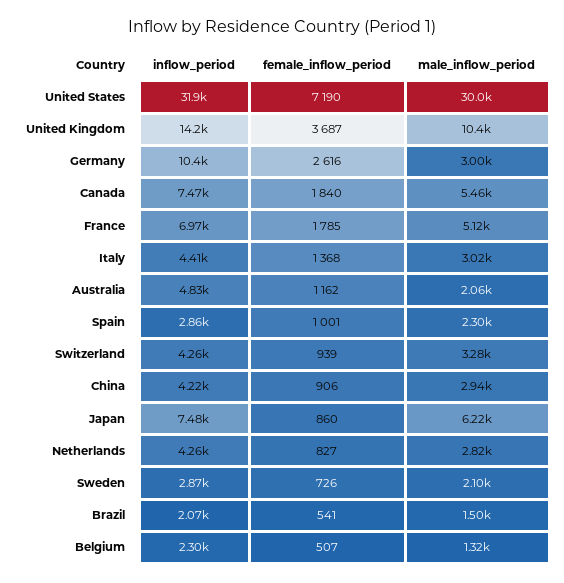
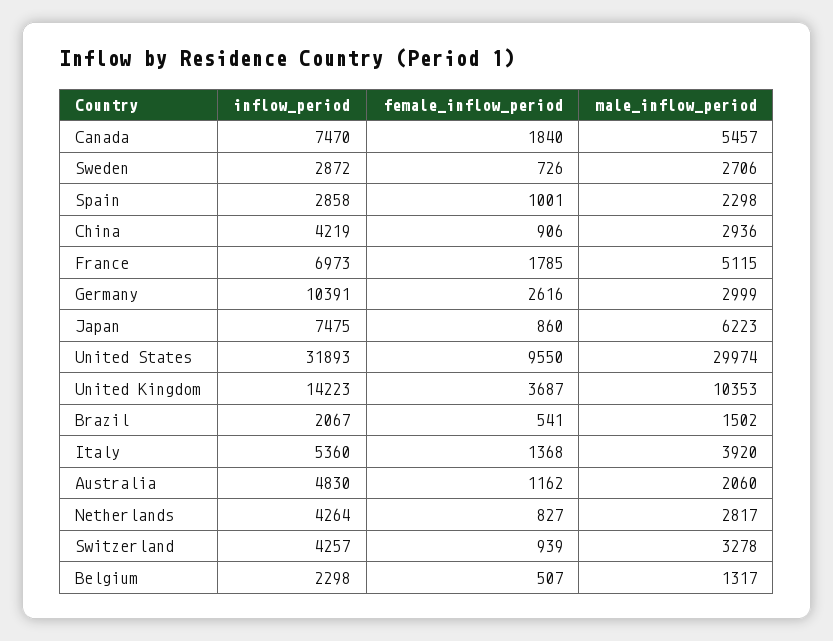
  {
    "inflow_period": {
      "United States": 31893,
      "United Kingdom": 14223,
      "Germany": 10391,
      "Canada": 7470,
      "France": 6973,
-     "Italy": 4410,
+     "Italy": 5360,
      "Australia": 4830,
      "Spain": 2858,
      "Switzerland": 4257,
      "China": 4219,
      "Japan": 7475,
      "Netherlands": 4264,
      "Sweden": 2872,
      "Brazil": 2067,
      "Belgium": 2298
    },
    "female_inflow_period": {
-     "United States": 7190,
+     "United States": 9550,
      "United Kingdom": 3687,
      "Germany": 2616,
      "Canada": 1840,
      "France": 1785,
      "Italy": 1368,
      "Australia": 1162,
      "Spain": 1001,
      "Switzerland": 939,
      "China": 906,
      "Japan": 860,
      "Netherlands": 827,
      "Sweden": 726,
      "Brazil": 541,
      "Belgium": 507
    },
    "male_inflow_period": {
      "United States": 29974,
      "United Kingdom": 10353,
      "Germany": 2999,
      "Canada": 5457,
      "France": 5115,
-     "Italy": 3020,
+     "Italy": 3920,
      "Australia": 2060,
      "Spain": 2298,
      "Switzerland": 3278,
      "China": 2936,
      "Japan": 6223,
      "Netherlands": 2817,
-     "Sweden": 2100,
+     "Sweden": 2706,
      "Brazil": 1502,
      "Belgium": 1317
    }
  }

